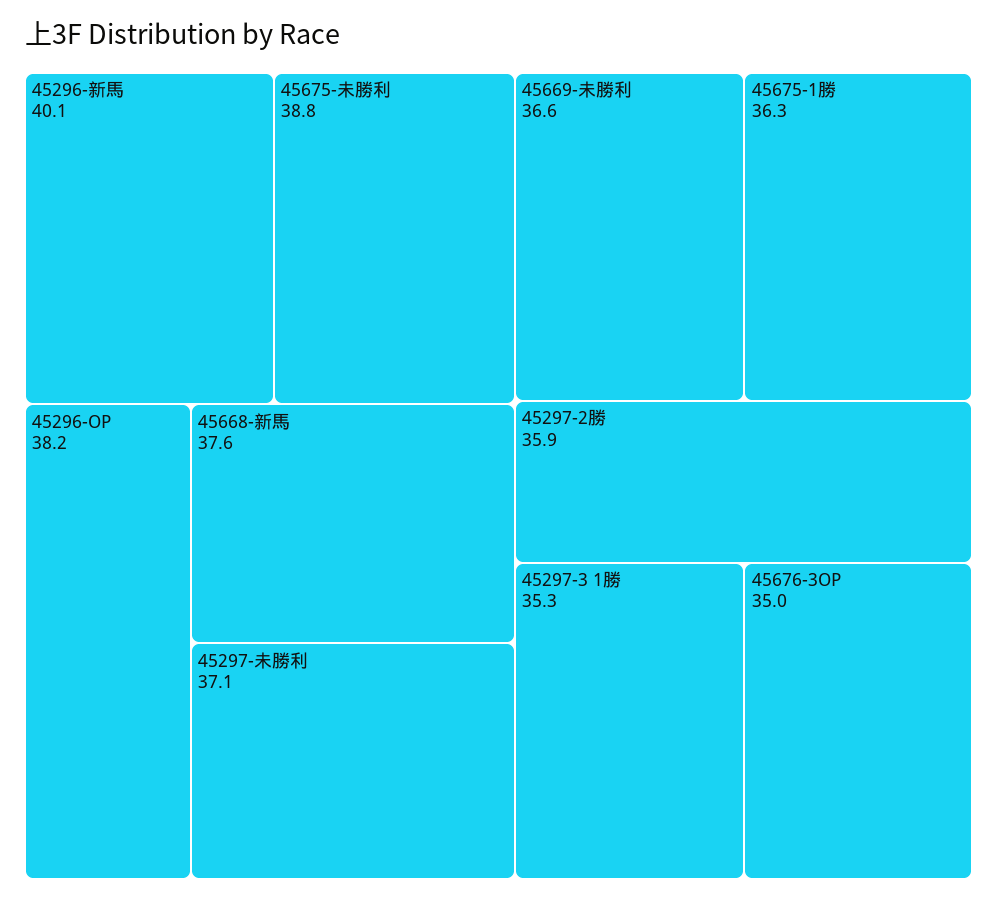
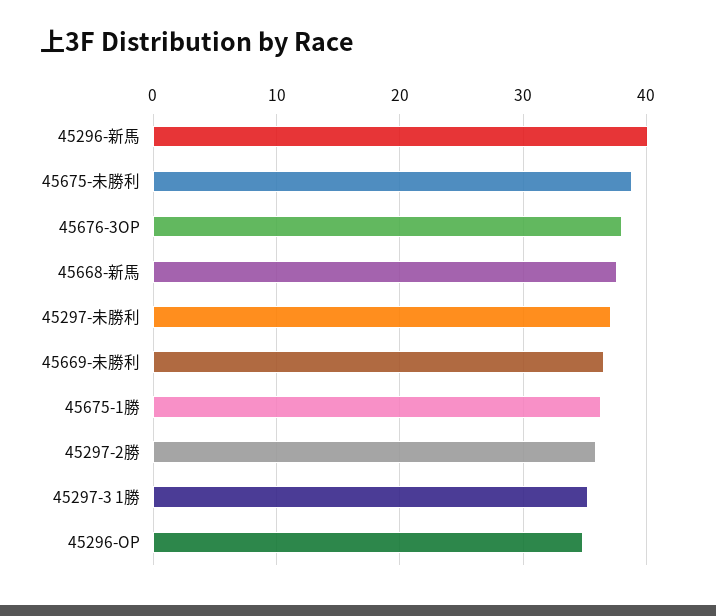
  {
    "45296-新馬": 40.1,
    "45675-未勝利": 38.8,
-   "45296-OP": 38.2,
+   "45296-OP": 35,
    "45668-新馬": 37.6,
    "45297-未勝利": 37.1,
    "45669-未勝利": 36.6,
    "45675-1勝": 36.3,
    "45297-2勝": 35.9,
    "45297-3 1勝": 35.3,
-   "45676-3OP": 35
+   "45676-3OP": 38
  }

